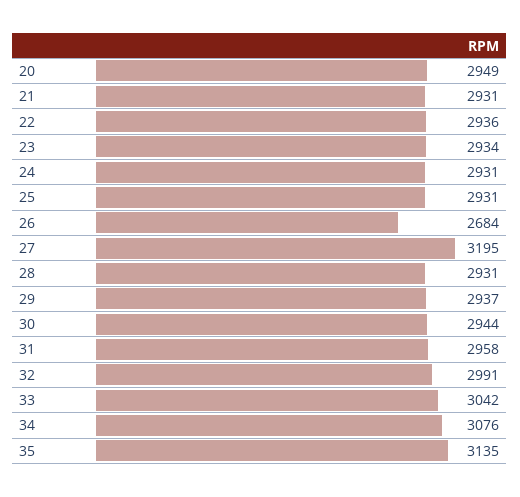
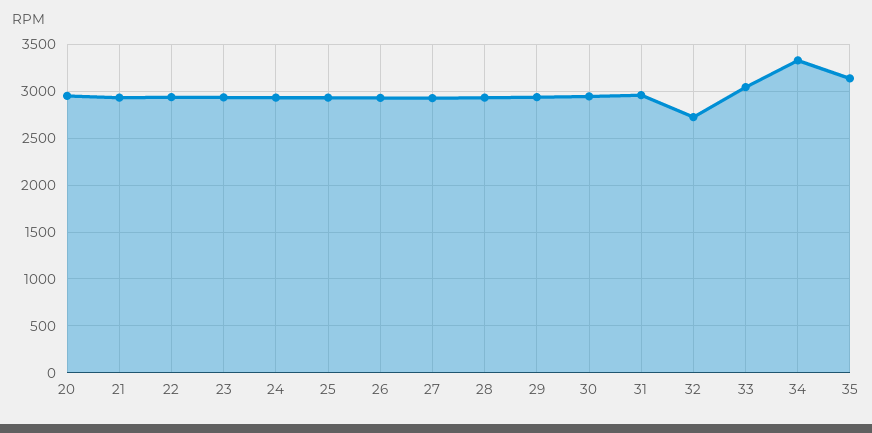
  {
    "20": 2949,
    "21": 2931,
    "22": 2936,
    "23": 2934,
    "24": 2931,
    "25": 2931,
-   "26": 2684,
+   "26": 2900,
-   "27": 3195,
+   "27": 2900,
    "28": 2931,
    "29": 2937,
    "30": 2944,
    "31": 2958,
-   "32": 2991,
+   "32": 2700,
    "33": 3042,
-   "34": 3076,
+   "34": 3300,
    "35": 3135
  }

